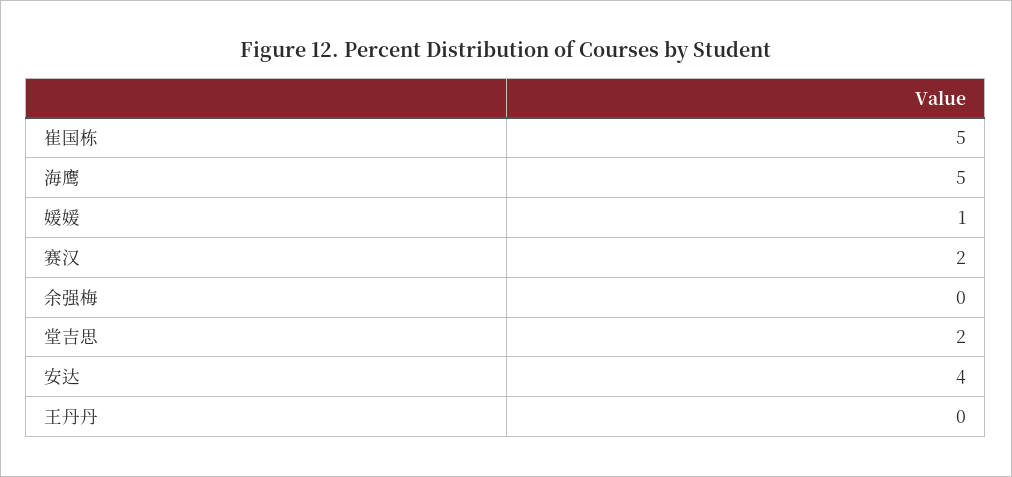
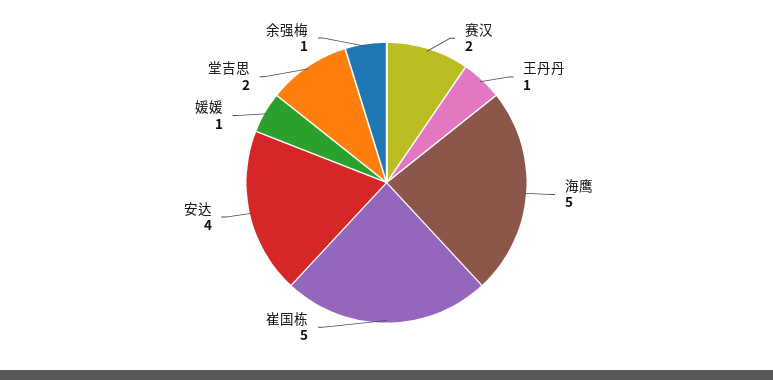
  {
    "崔国栋": 5,
    "海鹰": 5,
    "媛媛": 1,
    "赛汉": 2,
-   "余强梅": 0,
+   "余强梅": 1,
    "堂吉思": 2,
    "安达": 4,
-   "王丹丹": 0
+   "王丹丹": 1
  }

